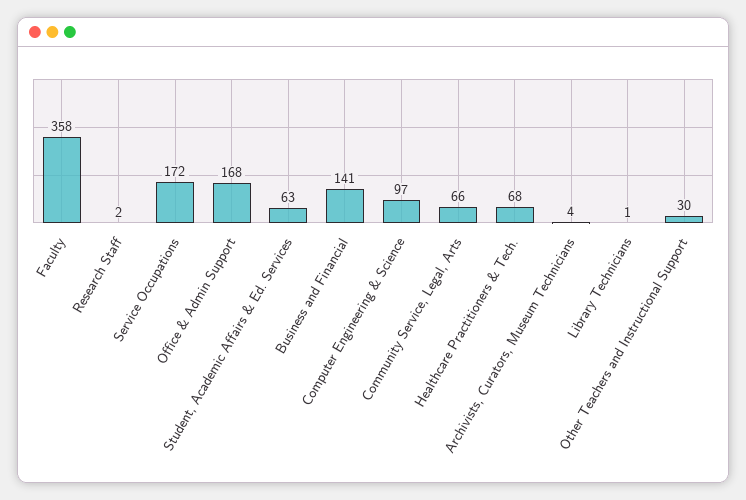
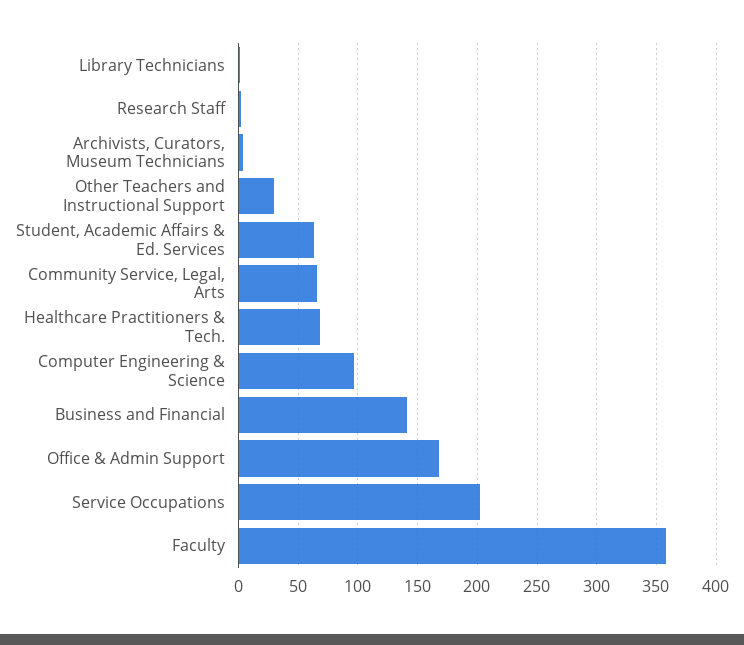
  {
    "Faculty": 358,
    "Research Staff": 2,
-   "Service Occupations": 172,
+   "Service Occupations": 200,
    "Office & Admin Support": 168,
    "Student, Academic Affairs & Ed. Services": 63,
    "Business and Financial": 141,
    "Computer Engineering & Science": 97,
    "Community Service, Legal, Arts": 66,
    "Healthcare Practitioners & Tech.": 68,
    "Archivists, Curators, Museum Technicians": 4,
    "Library Technicians": 1,
    "Other Teachers and Instructional Support": 30
  }

